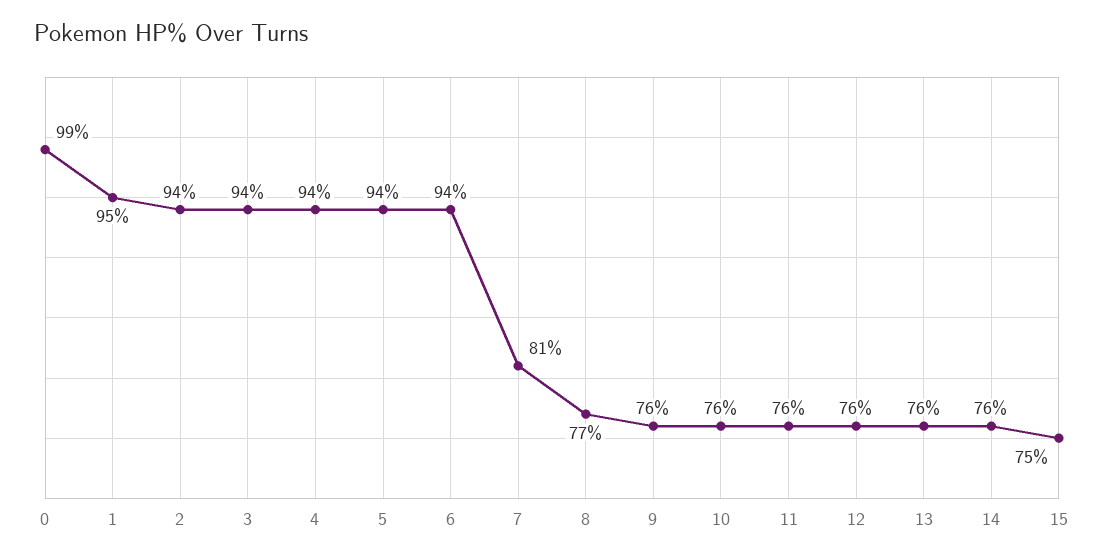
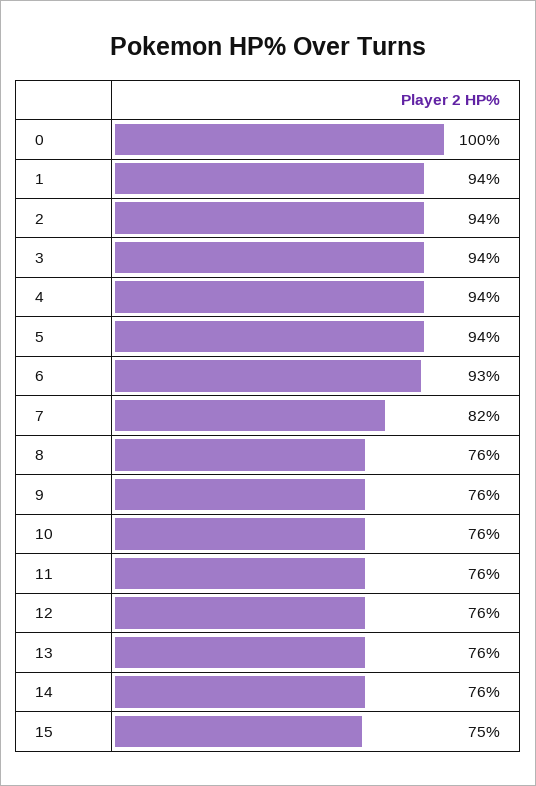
  {
-   "0": 99,
+   "0": 100,
-   "1": 95,
+   "1": 94,
    "2": 94,
    "3": 94,
    "4": 94,
    "5": 94,
-   "6": 94,
+   "6": 93,
-   "7": 81,
+   "7": 82,
-   "8": 77,
+   "8": 76,
    "9": 76,
    "10": 76,
    "11": 76,
    "12": 76,
    "13": 76,
    "14": 76,
    "15": 75
  }

